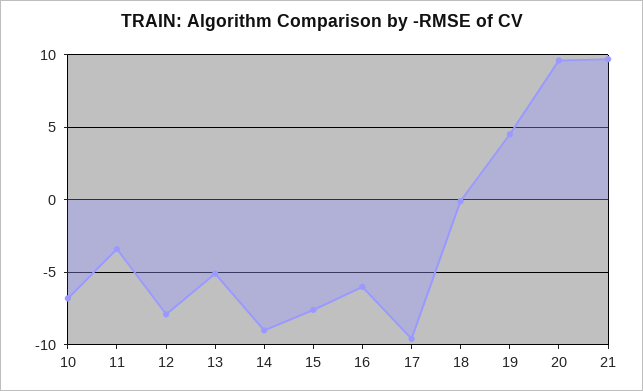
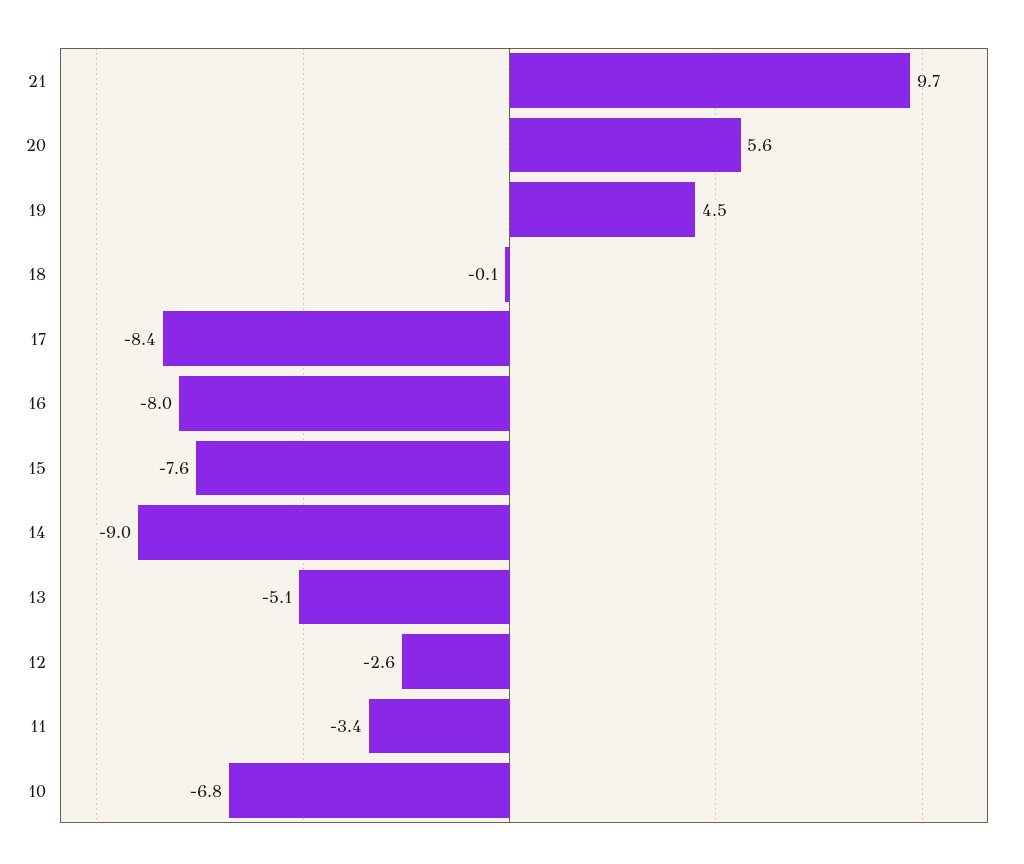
  {
    "10": -6.8,
    "11": -3.4,
-   "12": -8,
+   "12": -2.6,
    "13": -5.1,
    "14": -9,
    "15": -7.6,
-   "16": -6,
+   "16": -8,
-   "17": -9.5,
+   "17": -8.4,
    "18": -0.1,
    "19": 4.5,
-   "20": 9.5,
+   "20": 5.6,
    "21": 9.7
  }

